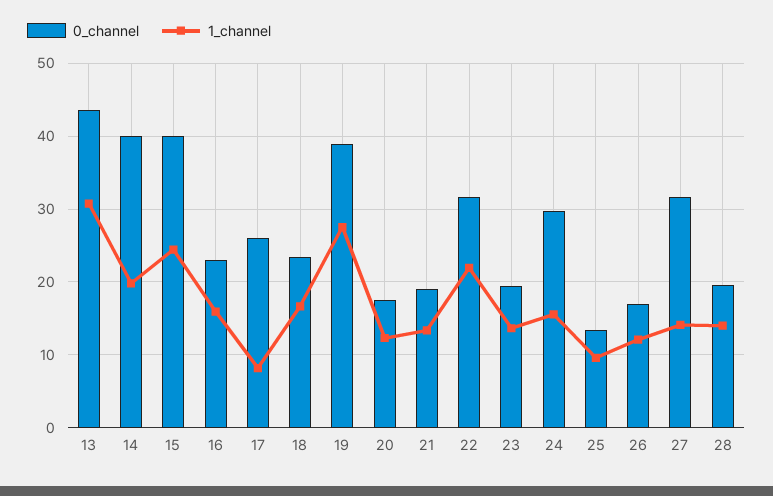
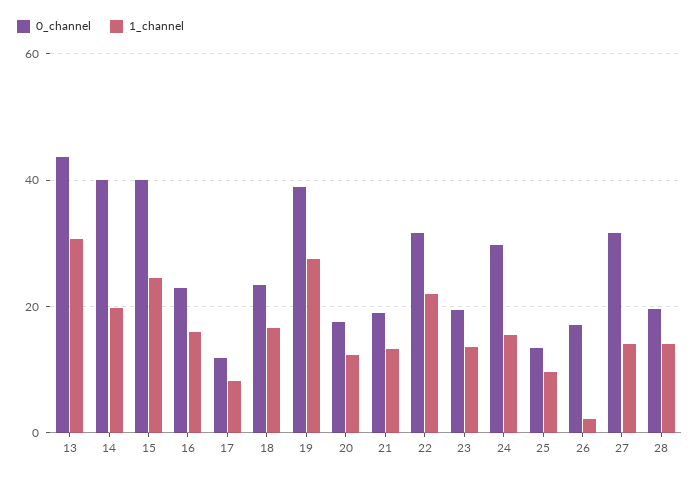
  {
    "0_channel": {
      "13": 44,
      "14": 40,
      "15": 40,
      "16": 23,
-     "17": 26,
+     "17": 12,
      "18": 23,
      "19": 39,
      "20": 18,
      "21": 19,
      "22": 32,
      "23": 19,
      "24": 30,
      "25": 13,
      "26": 17,
      "27": 32,
      "28": 20
    },
    "1_channel": {
      "13": 31,
      "14": 20,
      "15": 24,
      "16": 16,
      "17": 8,
      "18": 17,
      "19": 28,
      "20": 12,
      "21": 13,
      "22": 22,
      "23": 14,
      "24": 16,
      "25": 10,
-     "26": 12,
+     "26": 2,
      "27": 14,
      "28": 14
    }
  }

